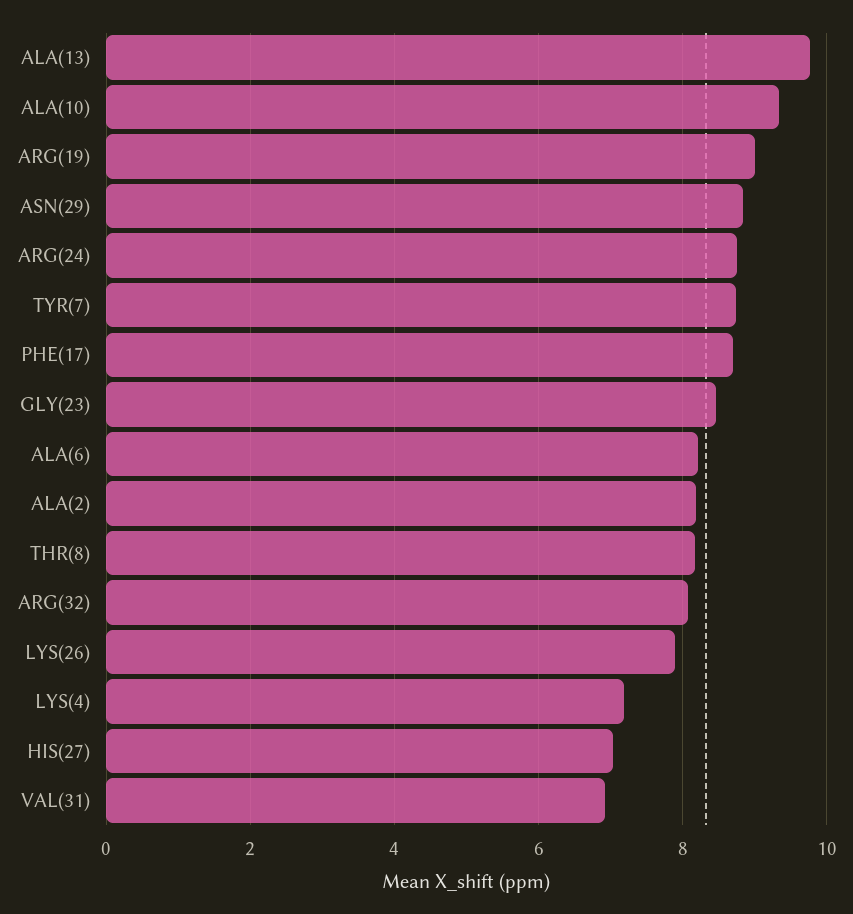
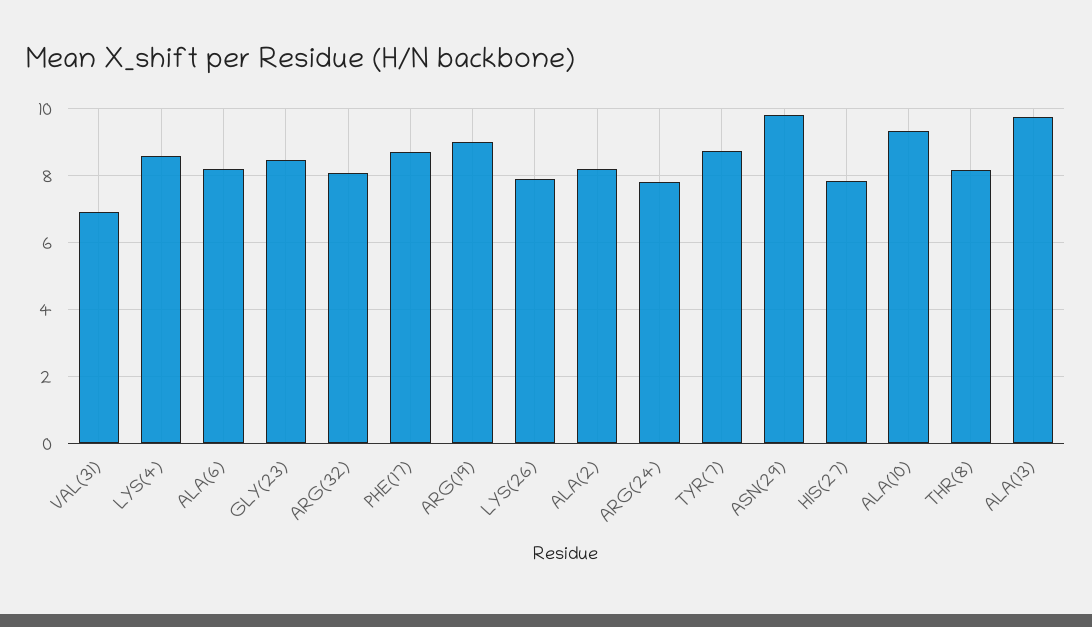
  {
    "ALA(13)": 9.8,
    "ALA(10)": 9.4,
    "ARG(19)": 9,
-   "ASN(29)": 8.8,
+   "ASN(29)": 9.8,
-   "ARG(24)": 8.8,
+   "ARG(24)": 7.8,
    "TYR(7)": 8.8,
    "PHE(17)": 8.8,
    "GLY(23)": 8.4,
    "ALA(6)": 8.2,
    "ALA(2)": 8.2,
    "THR(8)": 8.2,
    "ARG(32)": 8,
    "LYS(26)": 7.8,
-   "LYS(4)": 7.2,
+   "LYS(4)": 8.6,
-   "HIS(27)": 7,
+   "HIS(27)": 7.8,
    "VAL(31)": 7
  }

